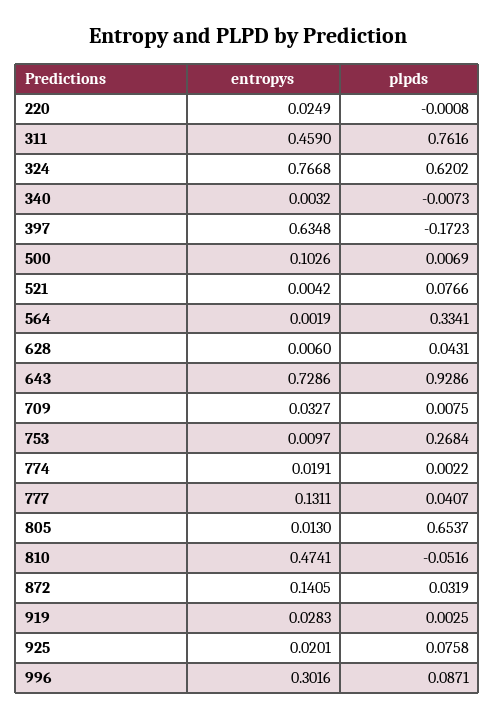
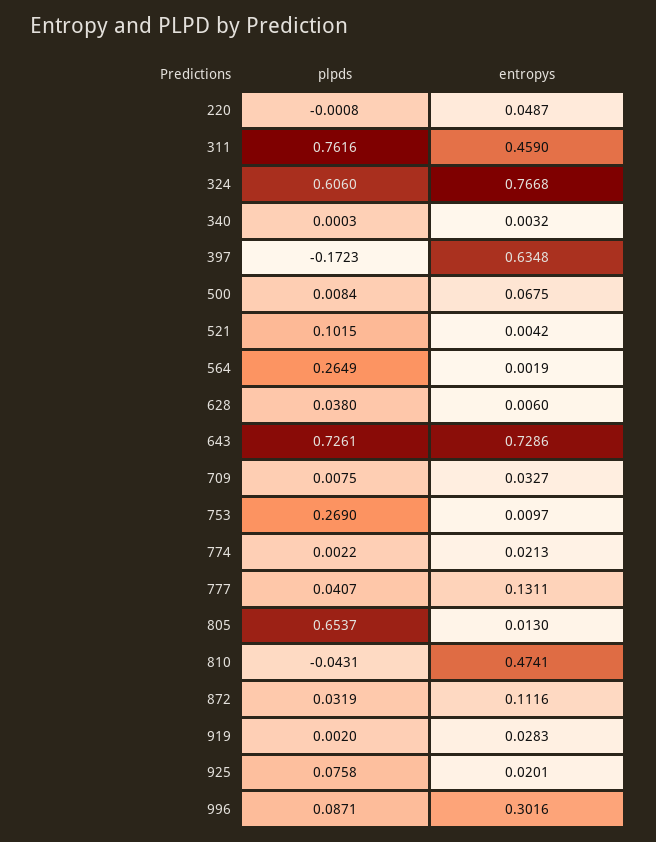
  {
    "entropys": {
-     "220": 0.0249,
+     "220": 0.0487,
      "311": 0.459,
      "324": 0.7668,
      "340": 0.0032,
      "397": 0.6348,
-     "500": 0.1026,
+     "500": 0.0675,
      "521": 0.0042,
      "564": 0.0019,
      "628": 0.006,
      "643": 0.7286,
      "709": 0.0327,
      "753": 0.0097,
-     "774": 0.0191,
+     "774": 0.0213,
      "777": 0.1311,
      "805": 0.013,
      "810": 0.4741,
-     "872": 0.1405,
+     "872": 0.1116,
      "919": 0.0283,
      "925": 0.0201,
      "996": 0.3016
    },
    "plpds": {
      "220": -0.0008,
      "311": 0.7616,
-     "324": 0.6202,
+     "324": 0.606,
-     "340": -0.0073,
+     "340": 0.0003,
      "397": -0.1723,
-     "500": 0.0069,
+     "500": 0.0084,
-     "521": 0.0766,
+     "521": 0.1015,
-     "564": 0.3341,
+     "564": 0.2649,
-     "628": 0.0431,
+     "628": 0.038,
-     "643": 0.9286,
+     "643": 0.7261,
      "709": 0.0075,
-     "753": 0.2684,
+     "753": 0.269,
      "774": 0.0022,
      "777": 0.0407,
      "805": 0.6537,
-     "810": -0.0516,
+     "810": -0.0431,
      "872": 0.0319,
-     "919": 0.0025,
+     "919": 0.002,
      "925": 0.0758,
      "996": 0.0871
    }
  }

